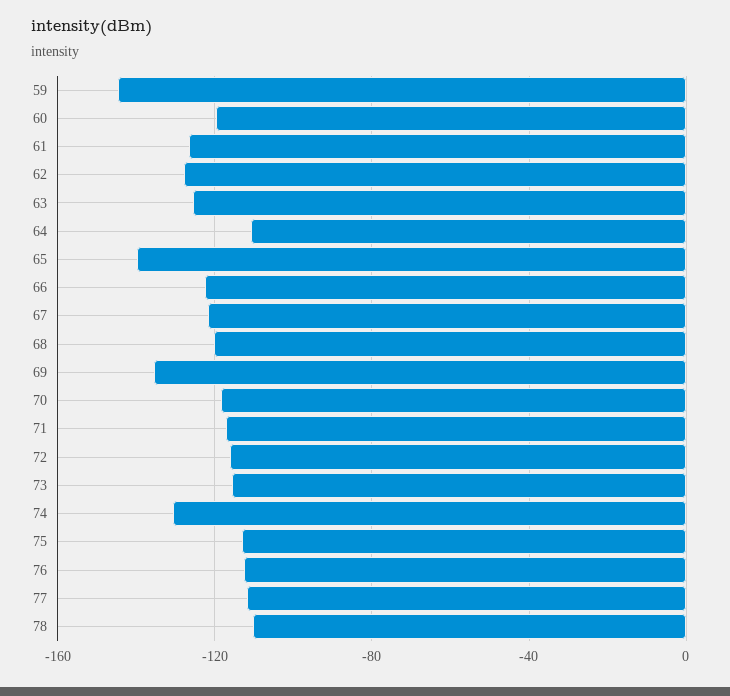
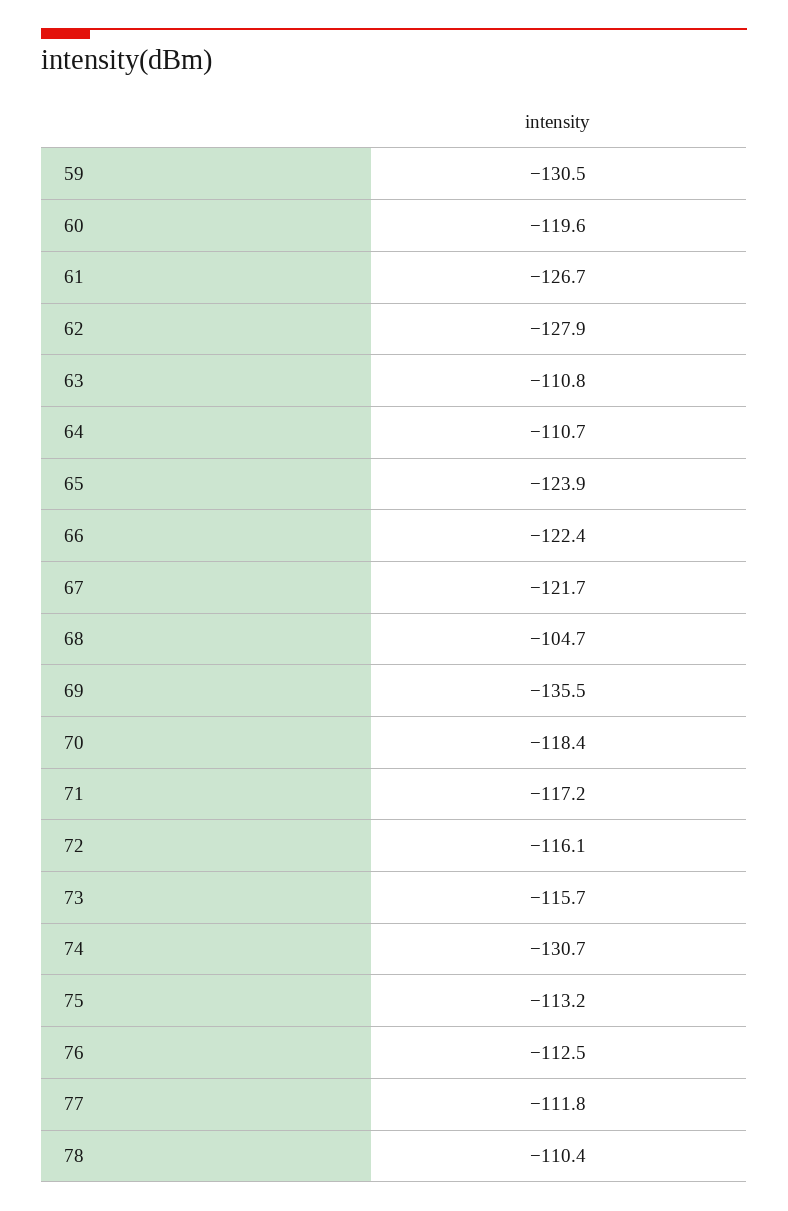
  {
-   "59": -145,
+   "59": -130.5,
    "60": -119.6,
    "61": -126.7,
    "62": -127.9,
-   "63": -125,
+   "63": -110.8,
    "64": -110.7,
-   "65": -140,
+   "65": -123.9,
    "66": -122.4,
    "67": -121.7,
-   "68": -120,
+   "68": -104.7,
    "69": -135.5,
    "70": -118.4,
    "71": -117.2,
    "72": -116.1,
    "73": -115.7,
    "74": -130.7,
    "75": -113.2,
    "76": -112.5,
    "77": -111.8,
    "78": -110.4
  }

